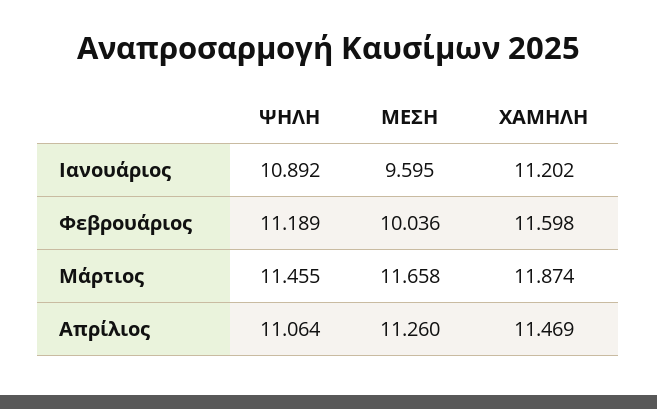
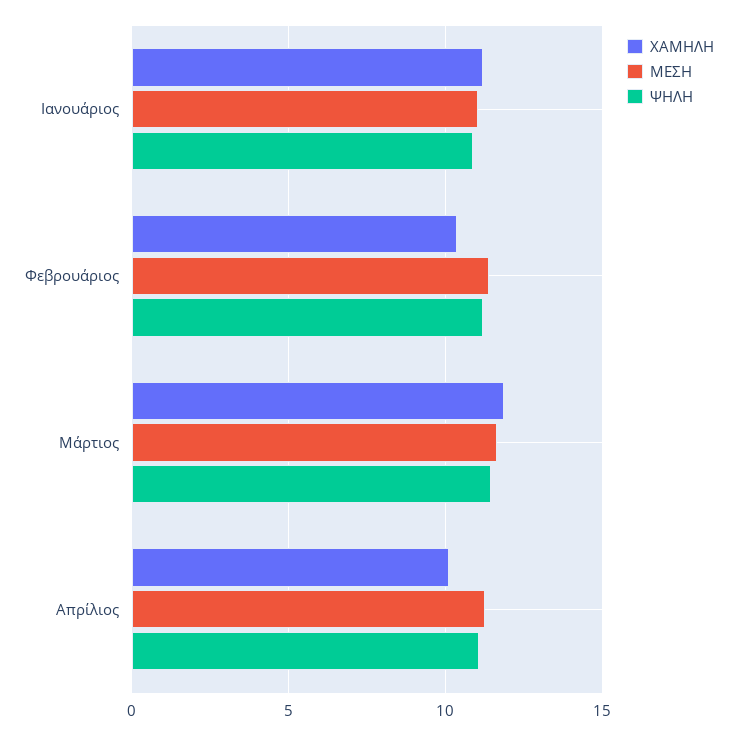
  {
    "ΨΗΛΗ": {
      "Ιανουάριος": 10.892,
      "Φεβρουάριος": 11.189,
      "Μάρτιος": 11.455,
      "Απρίλιος": 11.064
    },
    "ΜΕΣΗ": {
-     "Ιανουάριος": 9.595,
+     "Ιανουάριος": 11,
-     "Φεβρουάριος": 10.036,
+     "Φεβρουάριος": 11.5,
      "Μάρτιος": 11.658,
      "Απρίλιος": 11.26
    },
    "ΧΑΜΗΛΗ": {
      "Ιανουάριος": 11.202,
-     "Φεβρουάριος": 11.598,
+     "Φεβρουάριος": 10.5,
      "Μάρτιος": 11.874,
-     "Απρίλιος": 11.469
+     "Απρίλιος": 10
    }
  }

